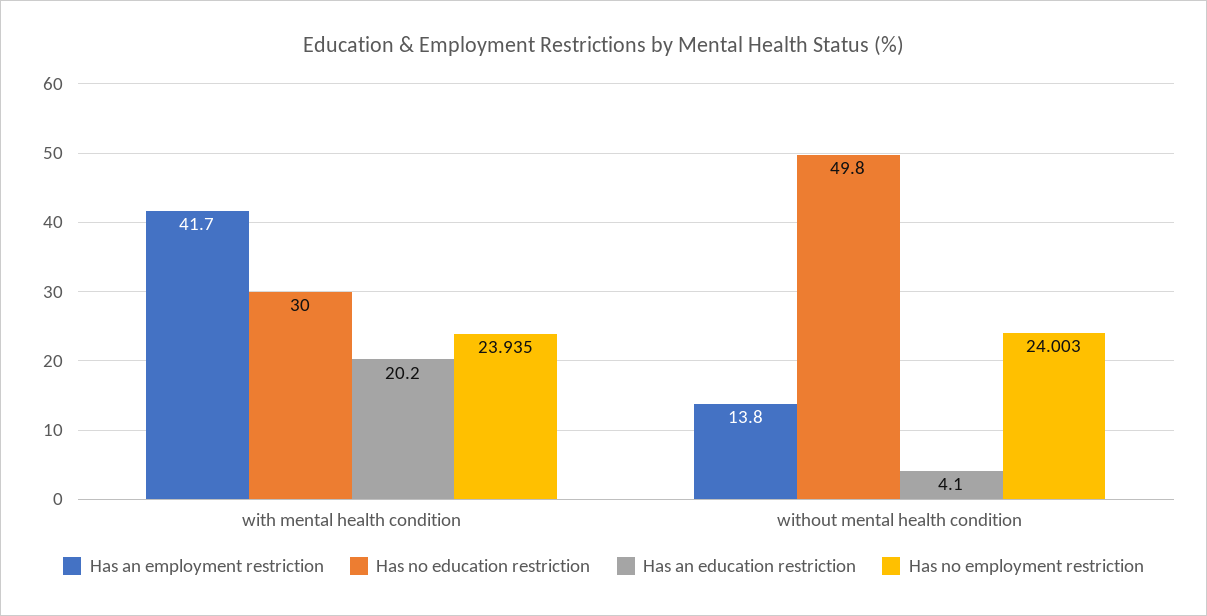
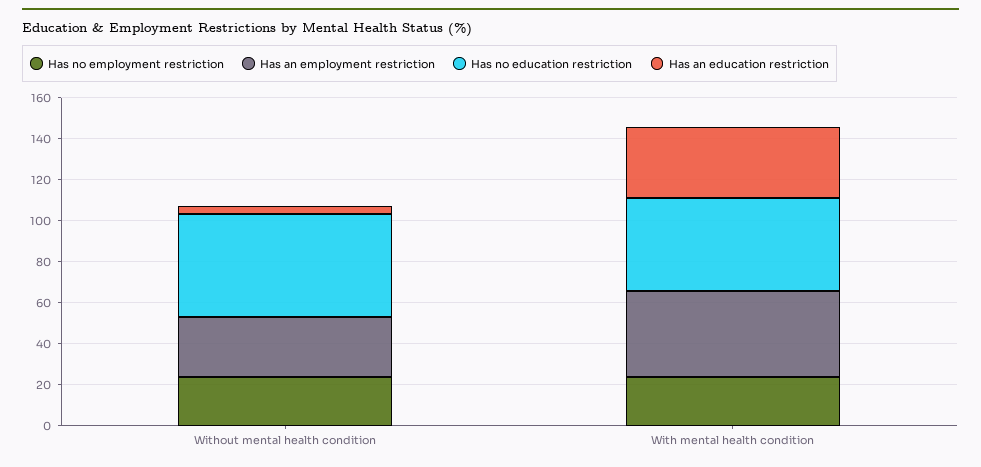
  {
    "Has an employment restriction": {
      "with mental health condition": 41.7,
-     "without mental health condition": 13.8
+     "without mental health condition": 30
    },
    "Has no education restriction": {
-     "with mental health condition": 30,
+     "with mental health condition": 45,
      "without mental health condition": 49.8
    },
    "Has an education restriction": {
-     "with mental health condition": 20.2,
+     "with mental health condition": 35,
      "without mental health condition": 4.1
    },
    "Has no employment restriction": {
      "with mental health condition": 23.935,
      "without mental health condition": 24.003
    }
  }

